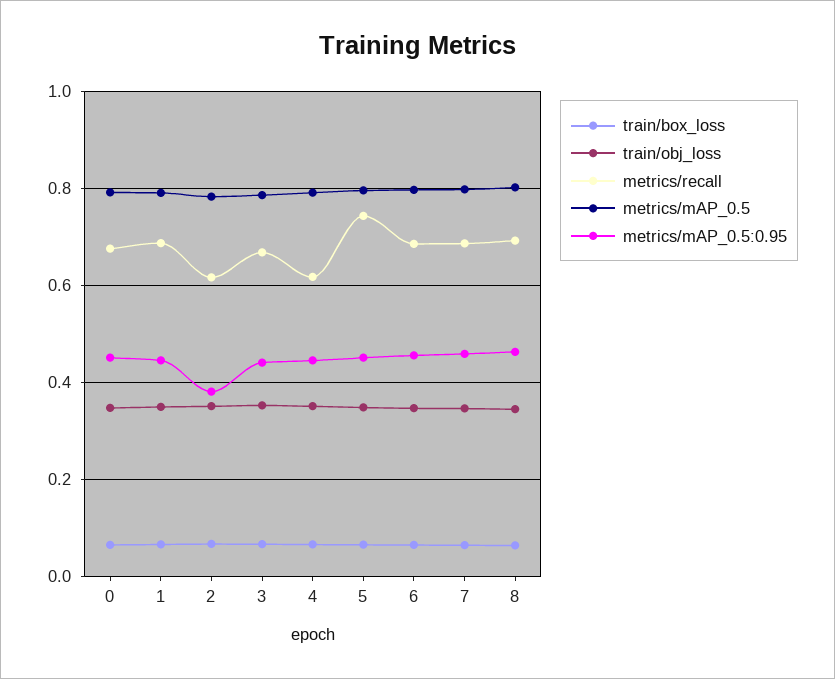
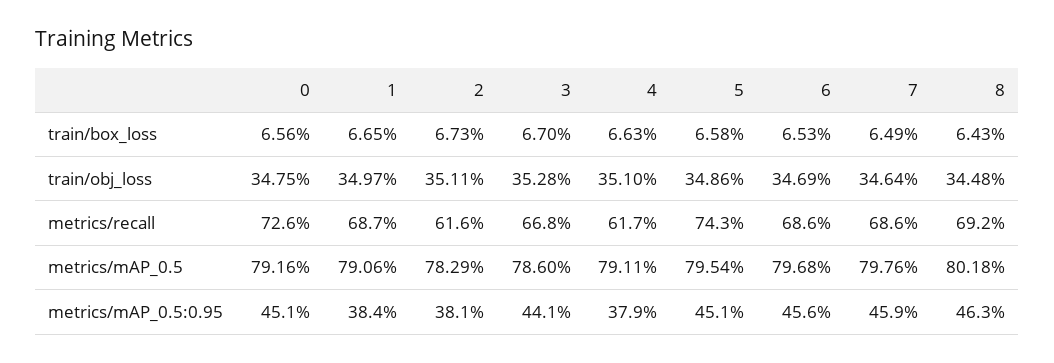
  {
    "train/box_loss": {
      "0": 0.0656,
      "1": 0.0665,
      "2": 0.0673,
      "3": 0.067,
      "4": 0.0663,
      "5": 0.0658,
      "6": 0.0653,
      "7": 0.0649,
      "8": 0.0643
    },
    "train/obj_loss": {
      "0": 0.3475,
      "1": 0.3497,
      "2": 0.3511,
      "3": 0.3528,
      "4": 0.351,
      "5": 0.3486,
      "6": 0.3469,
      "7": 0.3464,
      "8": 0.3448
    },
    "metrics/recall": {
-     "0": 0.68,
+     "0": 0.726,
      "1": 0.687,
      "2": 0.616,
      "3": 0.668,
      "4": 0.617,
      "5": 0.743,
      "6": 0.686,
      "7": 0.686,
      "8": 0.692
    },
    "metrics/mAP_0.5": {
      "0": 0.7916,
      "1": 0.7906,
      "2": 0.7829,
      "3": 0.786,
      "4": 0.7911,
      "5": 0.7954,
      "6": 0.7968,
      "7": 0.7976,
      "8": 0.8018
    },
    "metrics/mAP_0.5:0.95": {
      "0": 0.451,
-     "1": 0.44,
+     "1": 0.384,
      "2": 0.381,
      "3": 0.441,
-     "4": 0.44,
+     "4": 0.379,
      "5": 0.451,
      "6": 0.456,
      "7": 0.459,
      "8": 0.463
    }
  }

